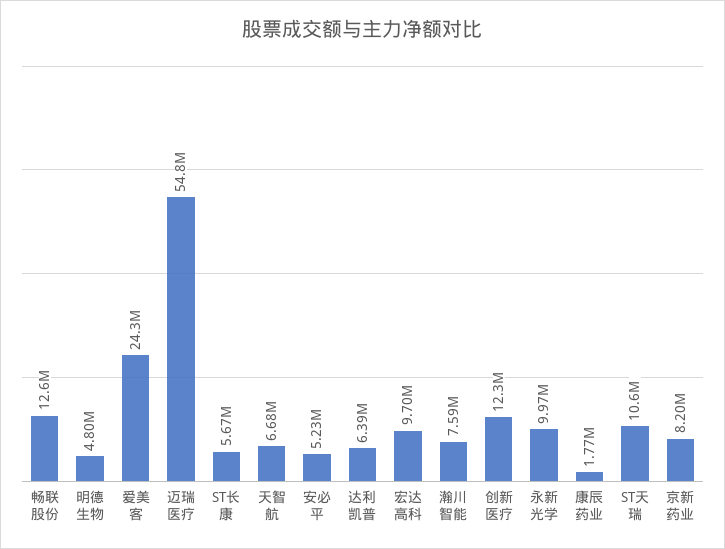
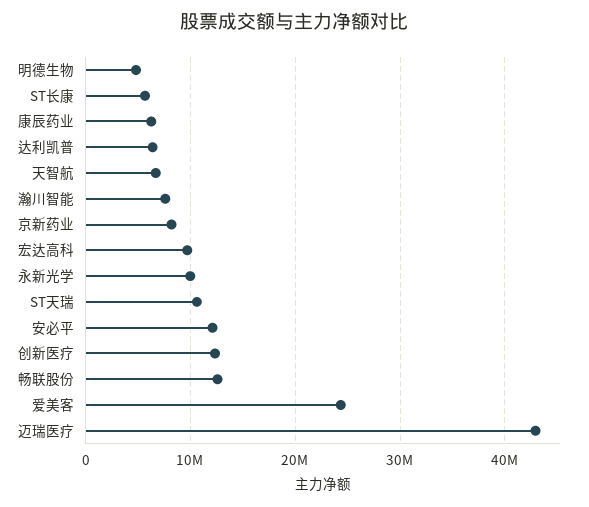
  {
    "畅联股份": 12600000,
    "明德生物": 4800000,
    "爱美客": 24300000,
-   "迈瑞医疗": 54800000,
+   "迈瑞医疗": 43000000,
    "ST长康": 5670000,
    "天智航": 6680000,
-   "安必平": 5230000,
+   "安必平": 12000000,
    "达利凯普": 6390000,
    "宏达高科": 9700000,
    "瀚川智能": 7590000,
    "创新医疗": 12300000,
    "永新光学": 9970000,
-   "康辰药业": 1770000,
+   "康辰药业": 6000000,
    "ST天瑞": 10600000,
    "京新药业": 8200000
  }

